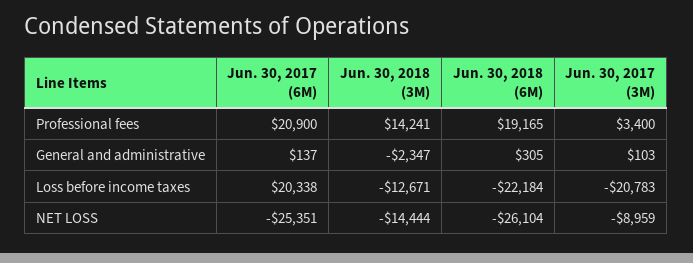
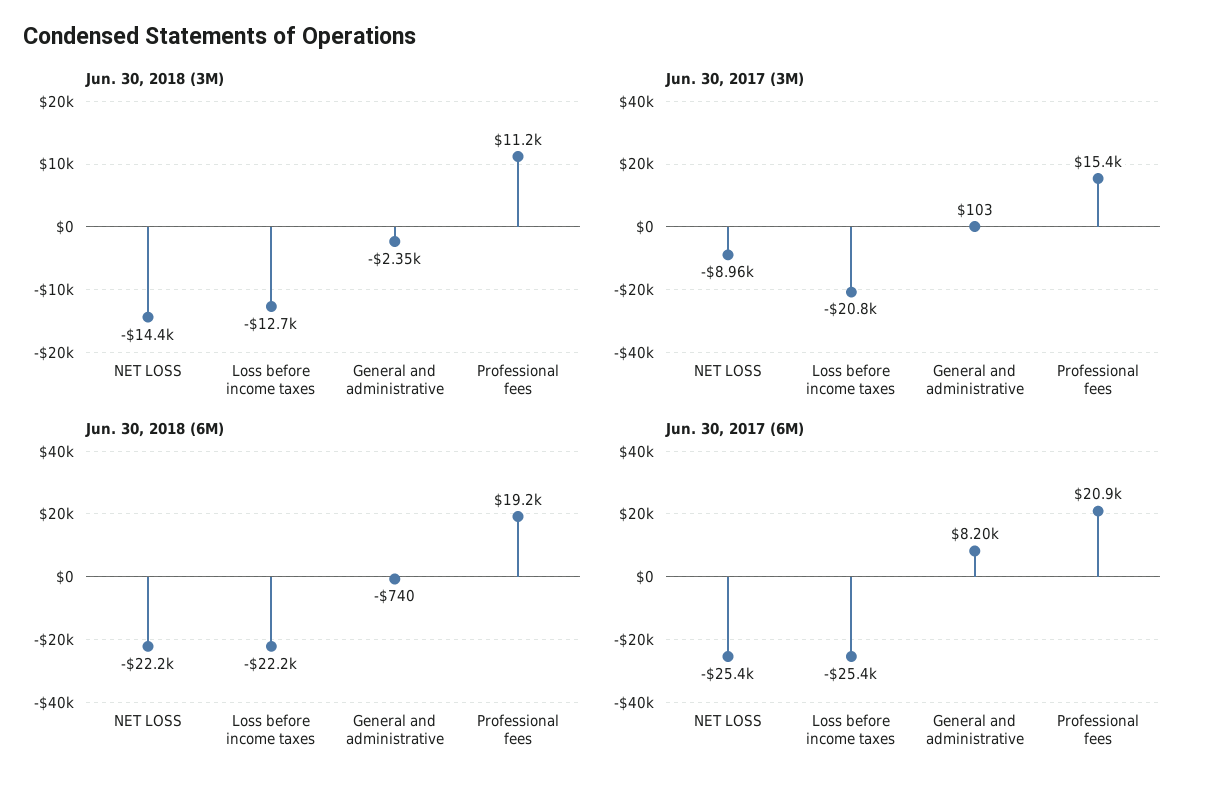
  {
    "Jun. 30, 2017 (6M)": {
      "Professional fees": 20900,
-     "General and administrative": 137,
+     "General and administrative": 8200,
-     "Loss before income taxes": 20338,
+     "Loss before income taxes": -25400,
      "NET LOSS": -25351
    },
    "Jun. 30, 2018 (3M)": {
-     "Professional fees": 14241,
+     "Professional fees": 11200,
      "General and administrative": -2347,
      "Loss before income taxes": -12671,
      "NET LOSS": -14444
    },
    "Jun. 30, 2018 (6M)": {
      "Professional fees": 19165,
-     "General and administrative": 305,
+     "General and administrative": -740,
      "Loss before income taxes": -22184,
-     "NET LOSS": -26104
+     "NET LOSS": -22200
    },
    "Jun. 30, 2017 (3M)": {
-     "Professional fees": 3400,
+     "Professional fees": 15400,
      "General and administrative": 103,
      "Loss before income taxes": -20783,
      "NET LOSS": -8959
    }
  }

